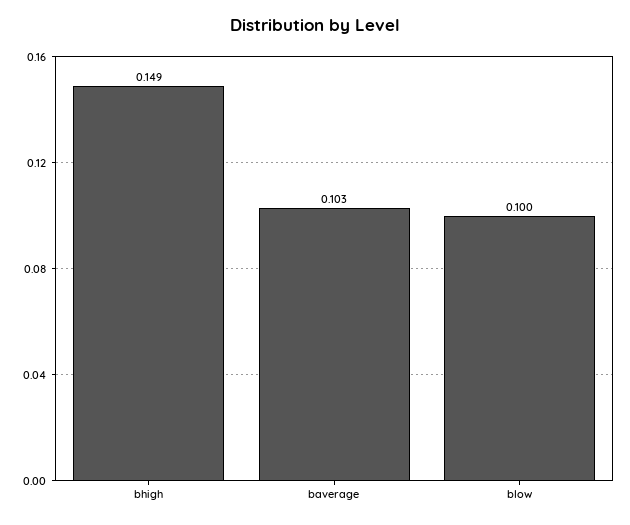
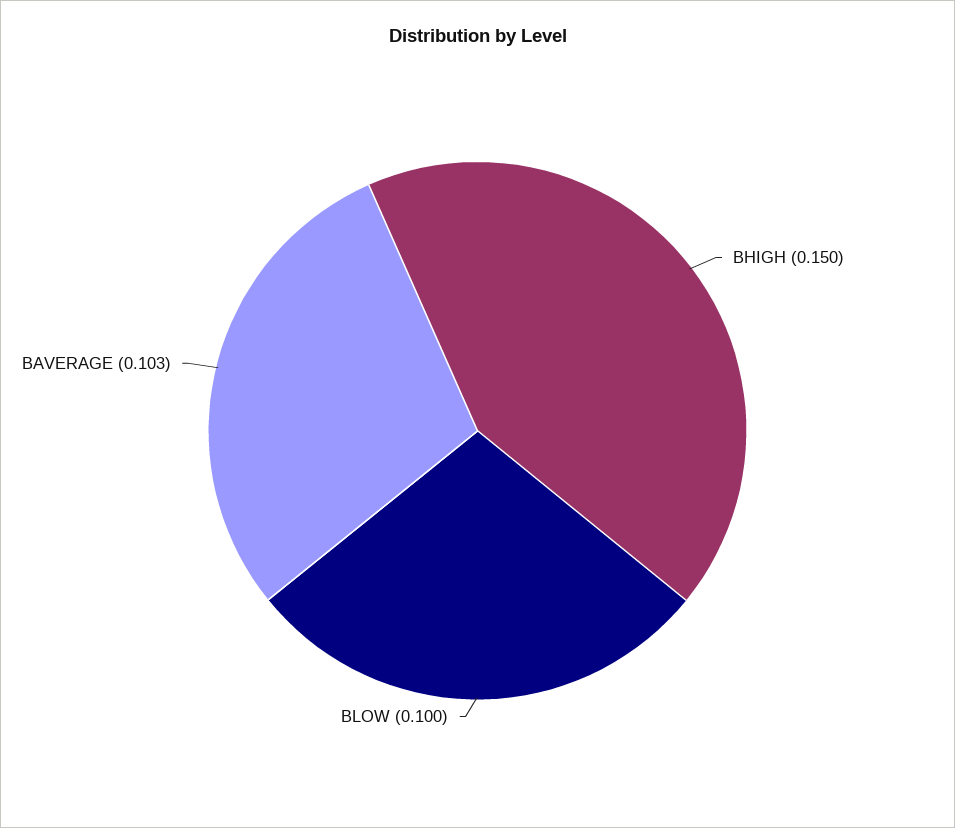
  {
-   "bhigh": 0.149,
+   "bhigh": 0.15,
    "baverage": 0.103,
    "blow": 0.1
  }

